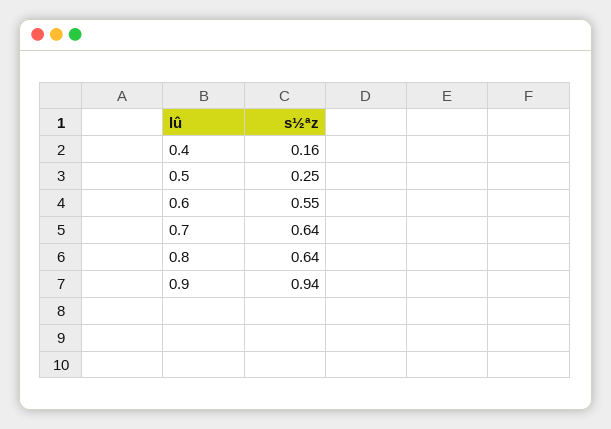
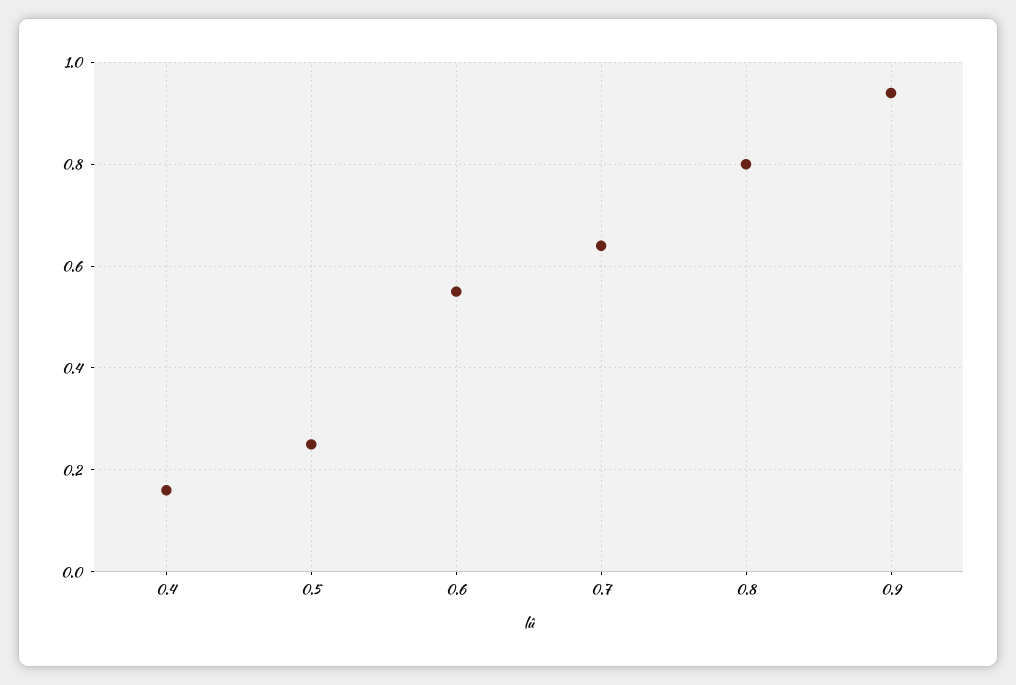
  {
    "0.4": 0.16,
    "0.5": 0.25,
    "0.6": 0.55,
    "0.7": 0.64,
-   "0.8": 0.64,
+   "0.8": 0.8,
    "0.9": 0.94
  }

